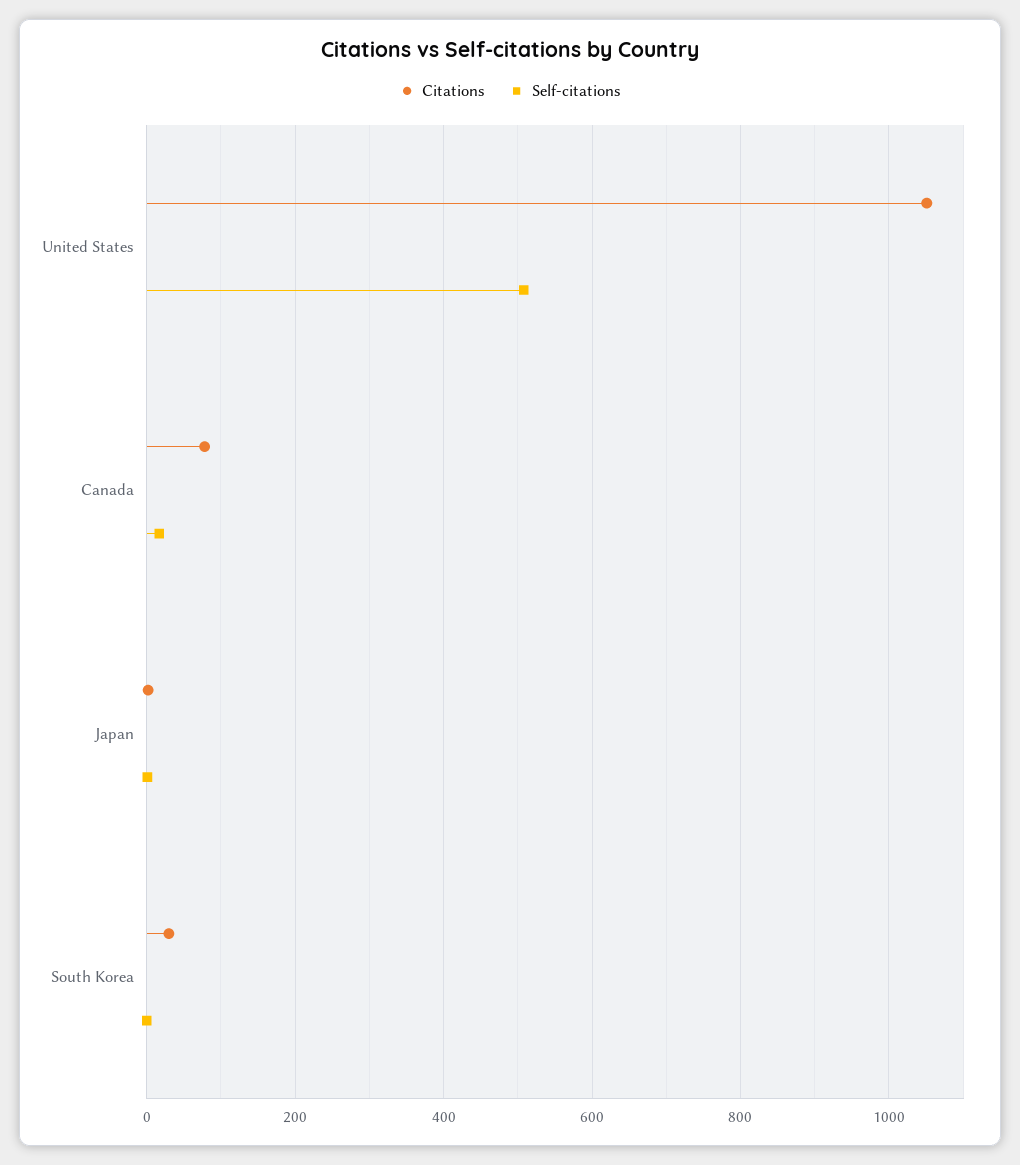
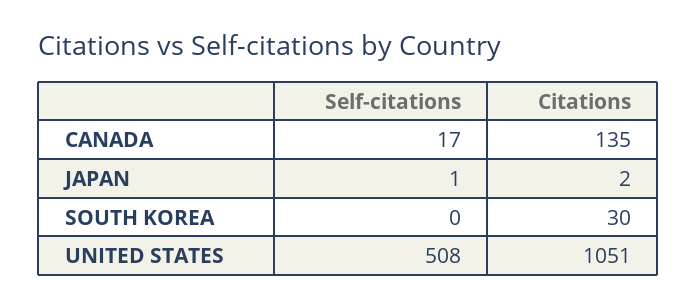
  {
    "Citations": {
      "United States": 1051,
-     "Canada": 80,
+     "Canada": 135,
      "Japan": 2,
      "South Korea": 30
    },
    "Self-citations": {
      "United States": 508,
      "Canada": 17,
      "Japan": 1,
      "South Korea": 0
    }
  }

